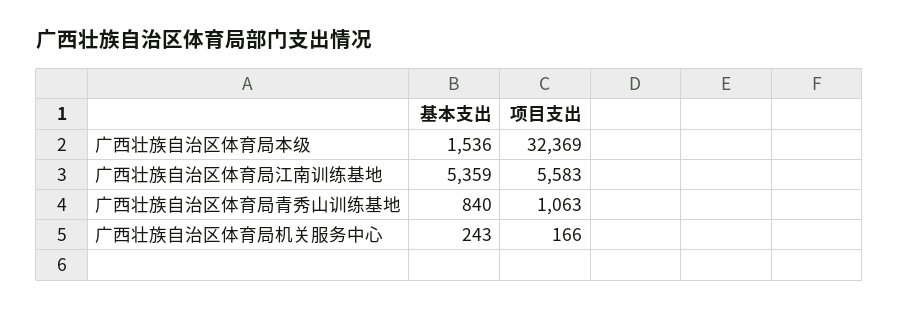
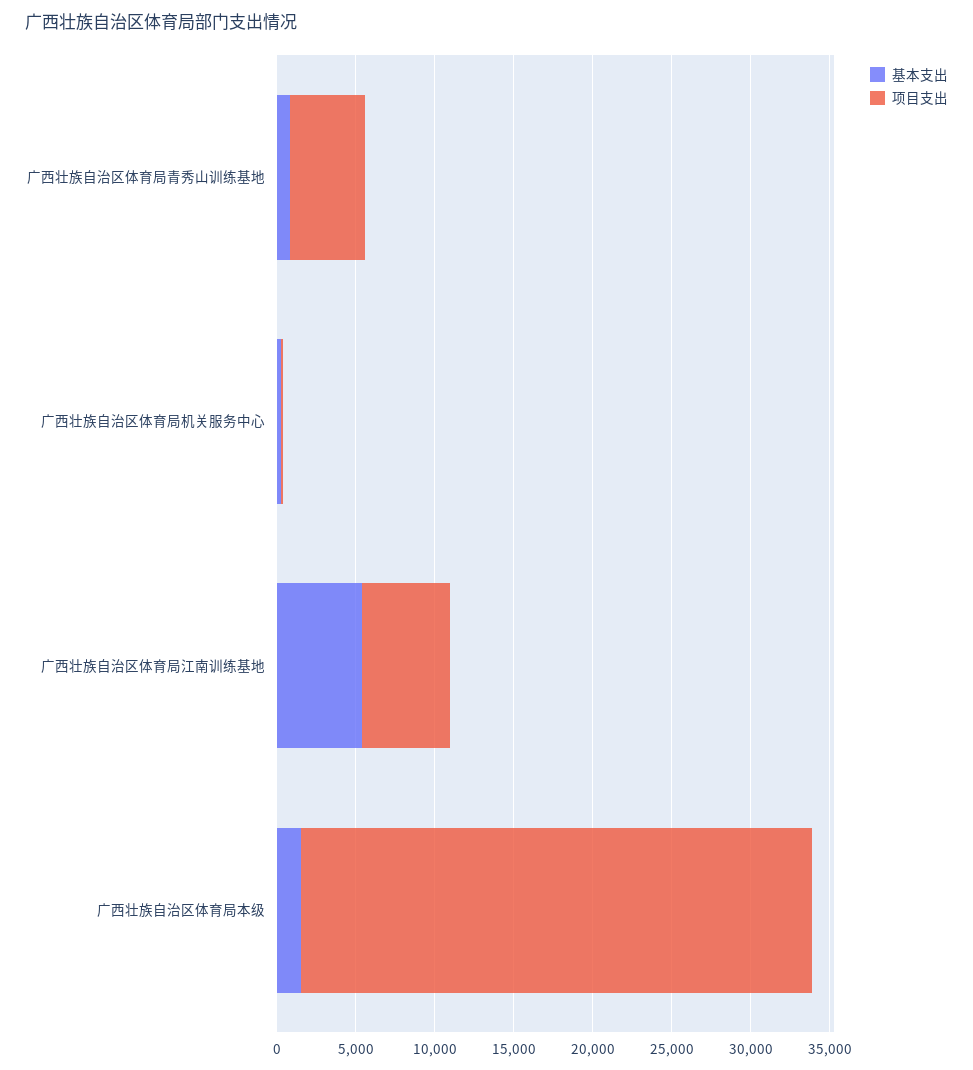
  {
    "基本支出": {
      "广西壮族自治区体育局本级": 1536,
      "广西壮族自治区体育局江南训练基地": 5359,
      "广西壮族自治区体育局青秀山训练基地": 840,
      "广西壮族自治区体育局机关服务中心": 243
    },
    "项目支出": {
      "广西壮族自治区体育局本级": 32369,
      "广西壮族自治区体育局江南训练基地": 5583,
-     "广西壮族自治区体育局青秀山训练基地": 1063,
+     "广西壮族自治区体育局青秀山训练基地": 5000,
      "广西壮族自治区体育局机关服务中心": 166
    }
  }

